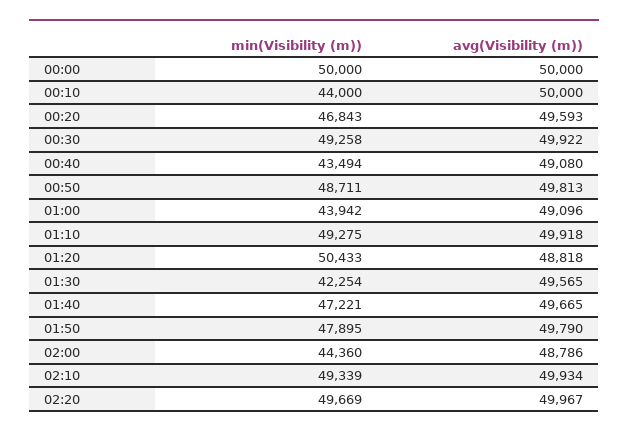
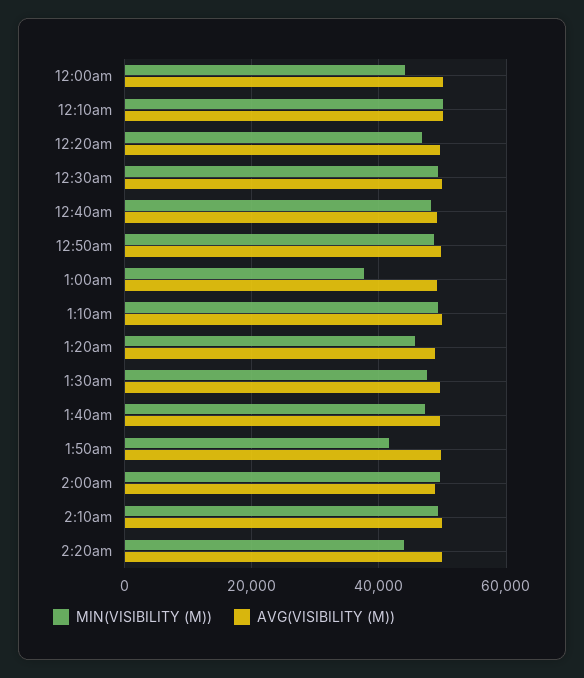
  {
    "min(Visibility (m))": {
-     "00:00": 50000,
+     "00:00": 44000,
-     "00:10": 44000,
+     "00:10": 50000,
      "00:20": 46843,
      "00:30": 49258,
-     "00:40": 43494,
+     "00:40": 48000,
      "00:50": 48711,
-     "01:00": 43942,
+     "01:00": 38000,
      "01:10": 49275,
-     "01:20": 50433,
+     "01:20": 46000,
-     "01:30": 42254,
+     "01:30": 48000,
      "01:40": 47221,
-     "01:50": 47895,
+     "01:50": 42000,
-     "02:00": 44360,
+     "02:00": 50000,
      "02:10": 49339,
-     "02:20": 49669
+     "02:20": 44000
    },
    "avg(Visibility (m))": {
      "00:00": 50000,
      "00:10": 50000,
      "00:20": 49593,
      "00:30": 49922,
      "00:40": 49080,
      "00:50": 49813,
      "01:00": 49096,
      "01:10": 49918,
      "01:20": 48818,
      "01:30": 49565,
      "01:40": 49665,
      "01:50": 49790,
      "02:00": 48786,
      "02:10": 49934,
      "02:20": 49967
    }
  }

